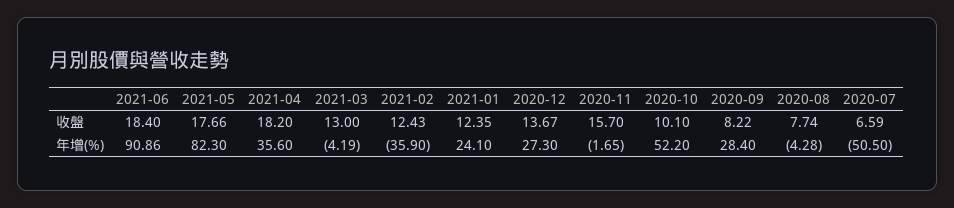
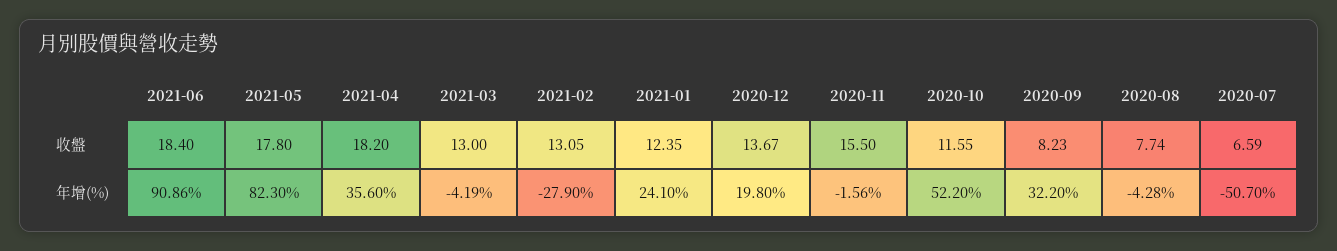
  {
    "2021-06": {
      "收盤": 18.4,
      "年增(%)": 90.86
    },
    "2021-05": {
-     "收盤": 17.66,
+     "收盤": 17.8,
      "年增(%)": 82.3
    },
    "2021-04": {
      "收盤": 18.2,
      "年增(%)": 35.6
    },
    "2021-03": {
      "收盤": 13,
      "年增(%)": -4.19
    },
    "2021-02": {
-     "收盤": 12.43,
+     "收盤": 13.05,
-     "年增(%)": -35.9
+     "年增(%)": -27.9
    },
    "2021-01": {
      "收盤": 12.35,
      "年增(%)": 24.1
    },
    "2020-12": {
      "收盤": 13.67,
-     "年增(%)": 27.3
+     "年增(%)": 19.8
    },
    "2020-11": {
-     "收盤": 15.7,
+     "收盤": 15.5,
-     "年增(%)": -1.65
+     "年增(%)": -1.56
    },
    "2020-10": {
-     "收盤": 10.1,
+     "收盤": 11.55,
      "年增(%)": 52.2
    },
    "2020-09": {
-     "收盤": 8.22,
+     "收盤": 8.23,
-     "年增(%)": 28.4
+     "年增(%)": 32.2
    },
    "2020-08": {
      "收盤": 7.74,
      "年增(%)": -4.28
    },
    "2020-07": {
      "收盤": 6.59,
-     "年增(%)": -50.5
+     "年增(%)": -50.7
    }
  }

